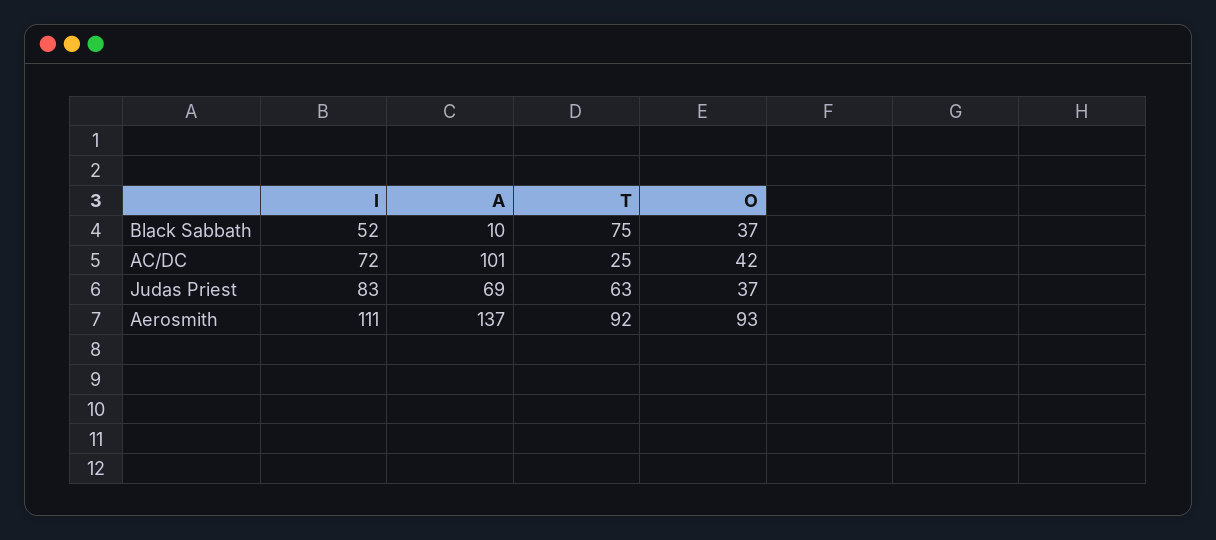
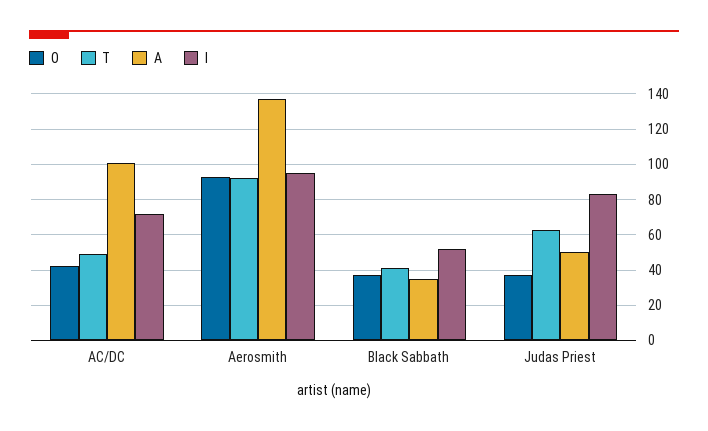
  {
    "I": {
      "Black Sabbath": 52,
      "AC/DC": 72,
      "Judas Priest": 83,
-     "Aerosmith": 111
+     "Aerosmith": 95
    },
    "A": {
-     "Black Sabbath": 10,
+     "Black Sabbath": 35,
      "AC/DC": 101,
-     "Judas Priest": 69,
+     "Judas Priest": 50,
      "Aerosmith": 137
    },
    "T": {
-     "Black Sabbath": 75,
+     "Black Sabbath": 40,
-     "AC/DC": 25,
+     "AC/DC": 50,
      "Judas Priest": 63,
      "Aerosmith": 92
    },
    "O": {
      "Black Sabbath": 37,
      "AC/DC": 42,
      "Judas Priest": 37,
      "Aerosmith": 93
    }
  }

